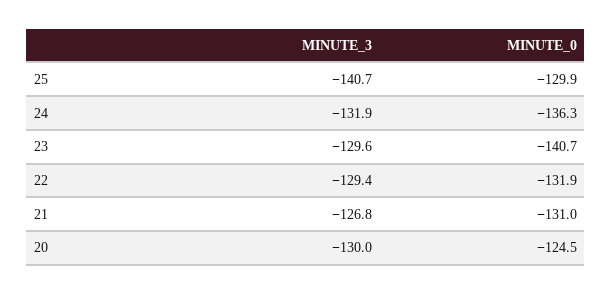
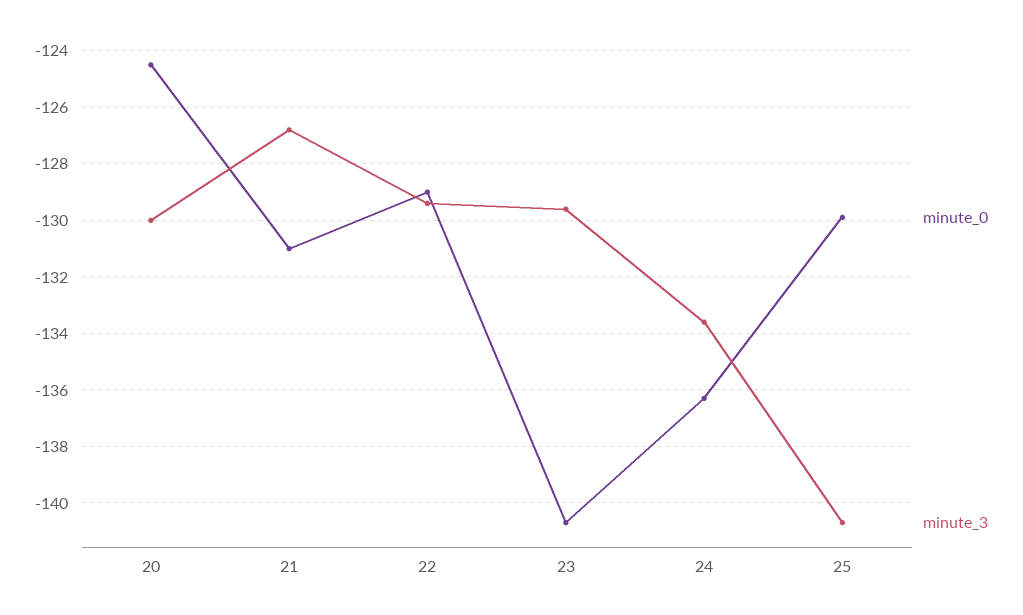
  {
    "MINUTE_3": {
      "25": -140.7,
-     "24": -131.9,
+     "24": -133.5,
      "23": -129.6,
      "22": -129.4,
      "21": -126.8,
      "20": -130
    },
    "MINUTE_0": {
      "25": -129.9,
      "24": -136.3,
      "23": -140.7,
-     "22": -131.9,
+     "22": -129,
      "21": -131,
      "20": -124.5
    }
  }

